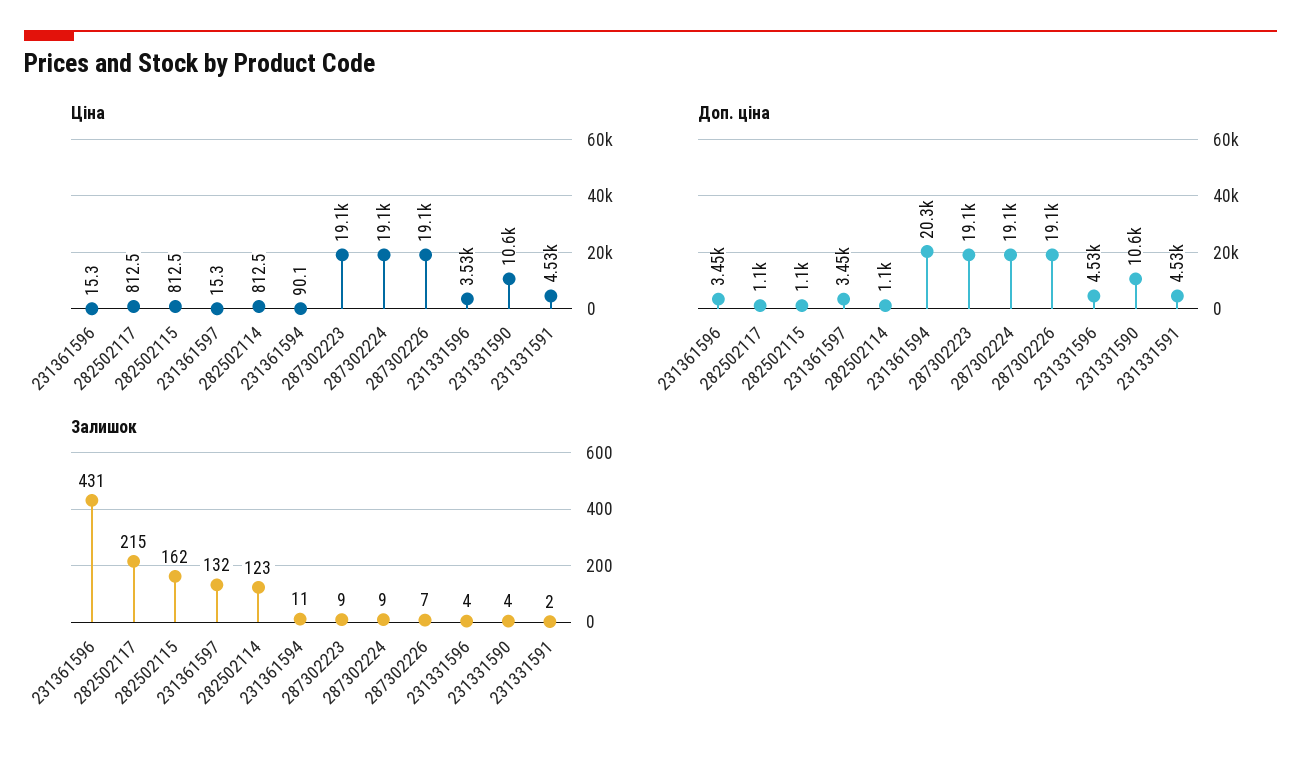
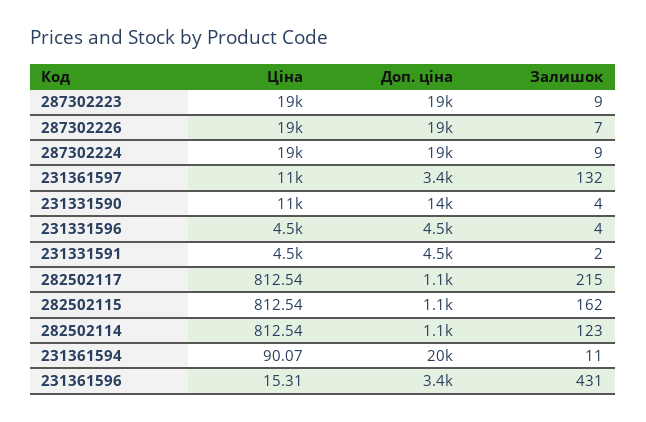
  {
    "Ціна": {
      "231361596": 15.31,
      "282502117": 812.54,
      "282502115": 812.54,
-     "231361597": 15.3,
+     "231361597": 11000,
      "282502114": 812.54,
      "231361594": 90.07,
      "287302223": 19100,
      "287302224": 19100,
      "287302226": 19100,
-     "231331596": 3530,
+     "231331596": 4500,
      "231331590": 10600,
      "231331591": 4530
    },
    "Доп. ціна": {
      "231361596": 3450,
      "282502117": 1100,
      "282502115": 1100,
      "231361597": 3450,
      "282502114": 1100,
      "231361594": 20300,
      "287302223": 19100,
      "287302224": 19100,
      "287302226": 19100,
      "231331596": 4530,
-     "231331590": 10600,
+     "231331590": 14000,
      "231331591": 4530
    },
    "Залишок": {
      "231361596": 431,
      "282502117": 215,
      "282502115": 162,
      "231361597": 132,
      "282502114": 123,
      "231361594": 11,
      "287302223": 9,
      "287302224": 9,
      "287302226": 7,
      "231331596": 4,
      "231331590": 4,
      "231331591": 2
    }
  }

